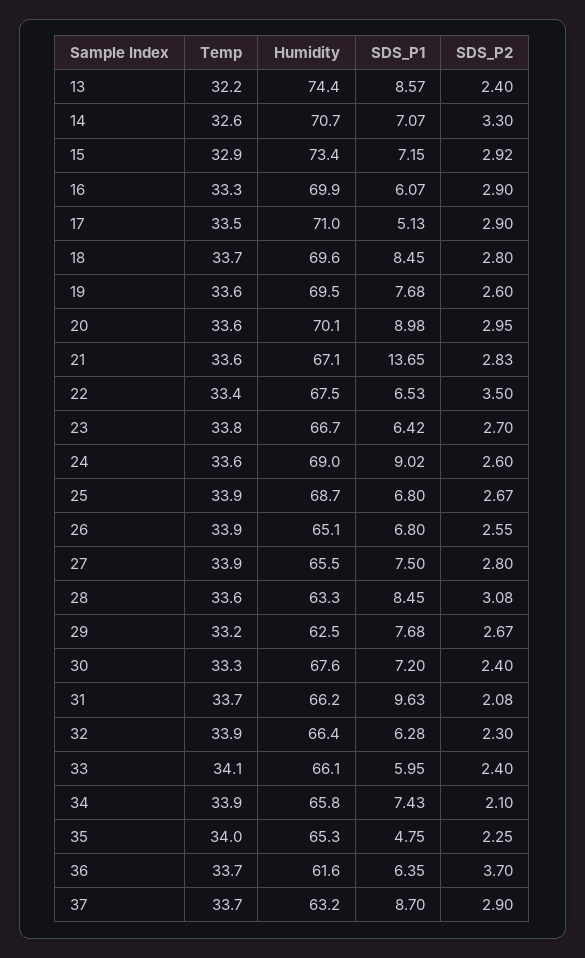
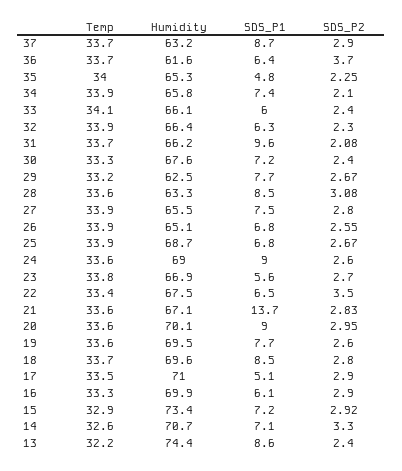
  {
    "Temp": {
      "13": 32.2,
      "14": 32.6,
      "15": 32.9,
      "16": 33.3,
      "17": 33.5,
      "18": 33.7,
      "19": 33.6,
      "20": 33.6,
      "21": 33.6,
      "22": 33.4,
      "23": 33.8,
      "24": 33.6,
      "25": 33.9,
      "26": 33.9,
      "27": 33.9,
      "28": 33.6,
      "29": 33.2,
      "30": 33.3,
      "31": 33.7,
      "32": 33.9,
      "33": 34.1,
      "34": 33.9,
      "35": 34,
      "36": 33.7,
      "37": 33.7
    },
    "Humidity": {
      "13": 74.4,
      "14": 70.7,
      "15": 73.4,
      "16": 69.9,
      "17": 71,
      "18": 69.6,
      "19": 69.5,
      "20": 70.1,
      "21": 67.1,
      "22": 67.5,
-     "23": 66.7,
+     "23": 66.9,
      "24": 69,
      "25": 68.7,
      "26": 65.1,
      "27": 65.5,
      "28": 63.3,
      "29": 62.5,
      "30": 67.6,
      "31": 66.2,
      "32": 66.4,
      "33": 66.1,
      "34": 65.8,
      "35": 65.3,
      "36": 61.6,
      "37": 63.2
    },
    "SDS_P1": {
      "13": 8.57,
      "14": 7.07,
      "15": 7.15,
      "16": 6.07,
      "17": 5.13,
      "18": 8.45,
      "19": 7.68,
      "20": 8.98,
      "21": 13.65,
      "22": 6.53,
-     "23": 6.42,
+     "23": 5.6,
      "24": 9.02,
      "25": 6.8,
      "26": 6.8,
      "27": 7.5,
      "28": 8.45,
      "29": 7.68,
      "30": 7.2,
      "31": 9.63,
      "32": 6.28,
      "33": 5.95,
      "34": 7.43,
      "35": 4.75,
      "36": 6.35,
      "37": 8.7
    },
    "SDS_P2": {
      "13": 2.4,
      "14": 3.3,
      "15": 2.92,
      "16": 2.9,
      "17": 2.9,
      "18": 2.8,
      "19": 2.6,
      "20": 2.95,
      "21": 2.83,
      "22": 3.5,
      "23": 2.7,
      "24": 2.6,
      "25": 2.67,
      "26": 2.55,
      "27": 2.8,
      "28": 3.08,
      "29": 2.67,
      "30": 2.4,
      "31": 2.08,
      "32": 2.3,
      "33": 2.4,
      "34": 2.1,
      "35": 2.25,
      "36": 3.7,
      "37": 2.9
    }
  }

